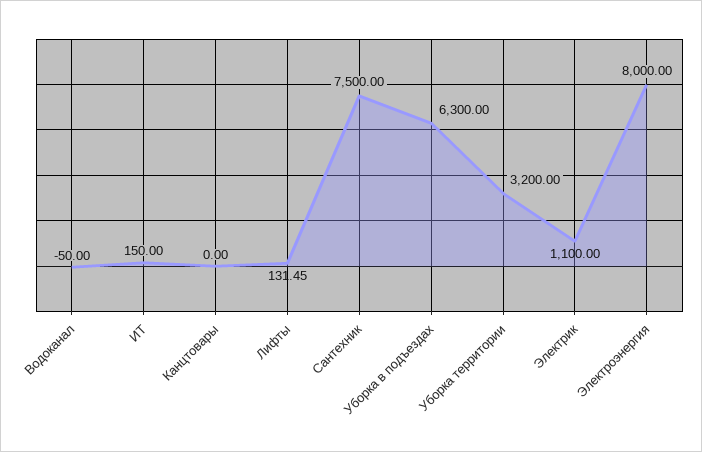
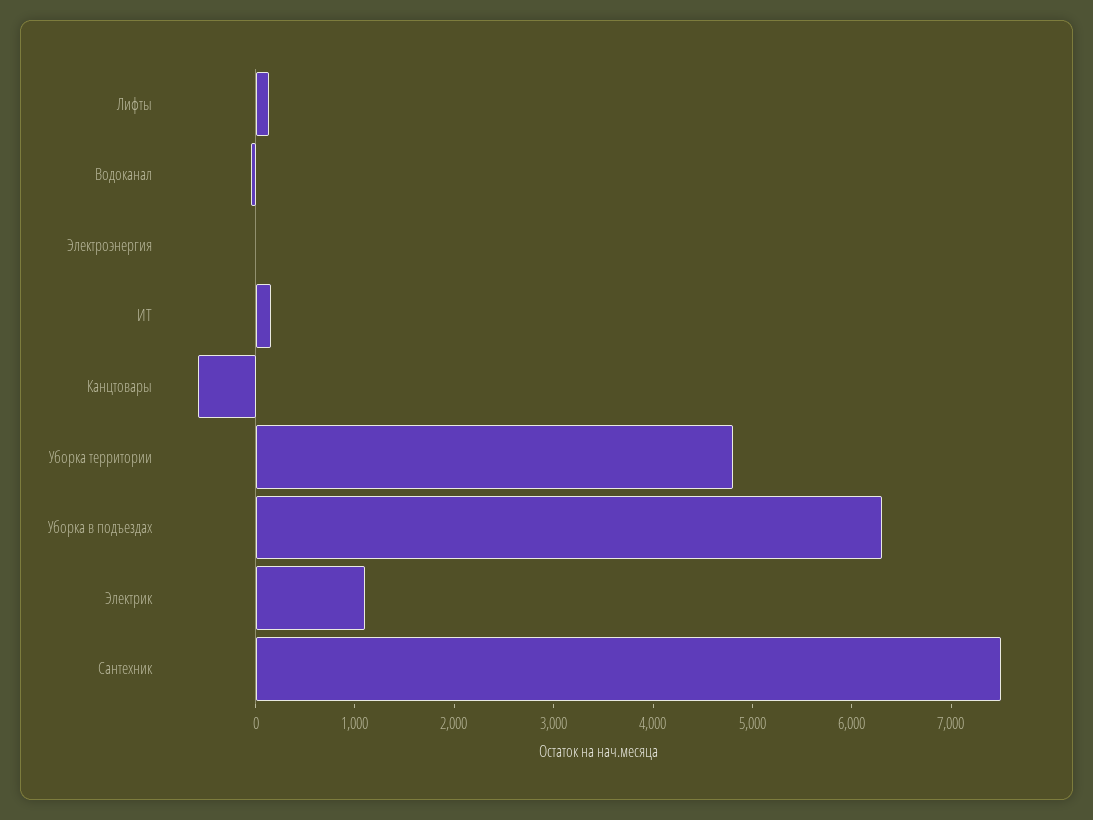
  {
    "Водоканал": -50,
    "ИТ": 150,
-   "Канцтовары": 0,
+   "Канцтовары": -600,
    "Лифты": 131.45,
    "Сантехник": 7500,
    "Уборка в подъездах": 6300,
-   "Уборка территории": 3200,
+   "Уборка территории": 4800,
    "Электрик": 1100,
-   "Электроэнергия": 8000
+   "Электроэнергия": 0
  }

